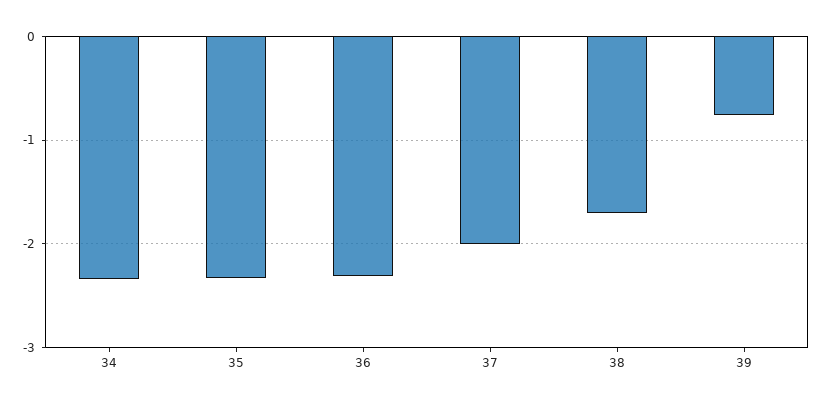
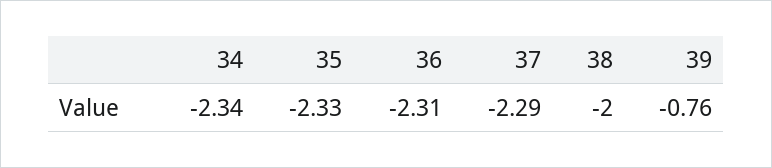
  {
    "34": -2.34,
    "35": -2.33,
    "36": -2.31,
-   "37": -2,
+   "37": -2.29,
-   "38": -1.7,
+   "38": -2,
    "39": -0.76
  }

